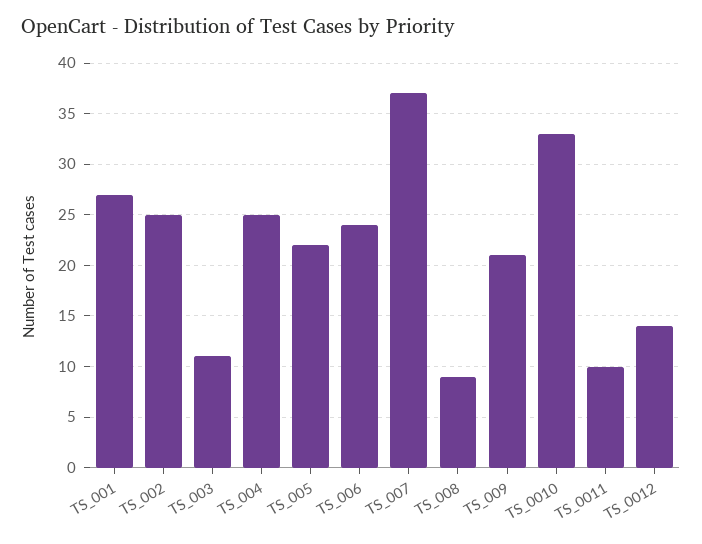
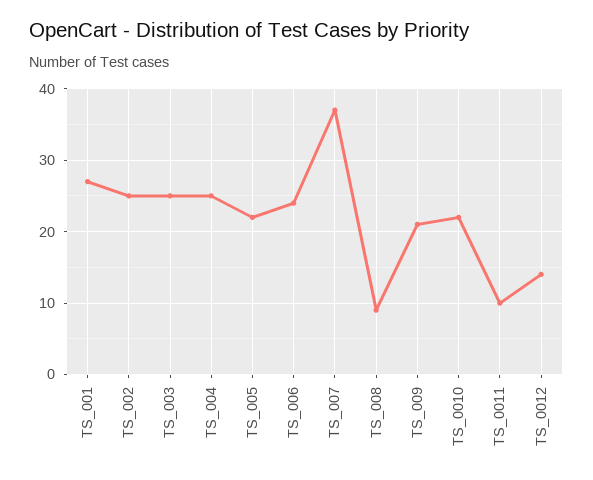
  {
    "TS_001": 27,
    "TS_002": 25,
-   "TS_003": 11,
+   "TS_003": 25,
    "TS_004": 25,
    "TS_005": 22,
    "TS_006": 24,
    "TS_007": 37,
    "TS_008": 9,
    "TS_009": 21,
-   "TS_0010": 33,
+   "TS_0010": 22,
    "TS_0011": 10,
    "TS_0012": 14
  }

